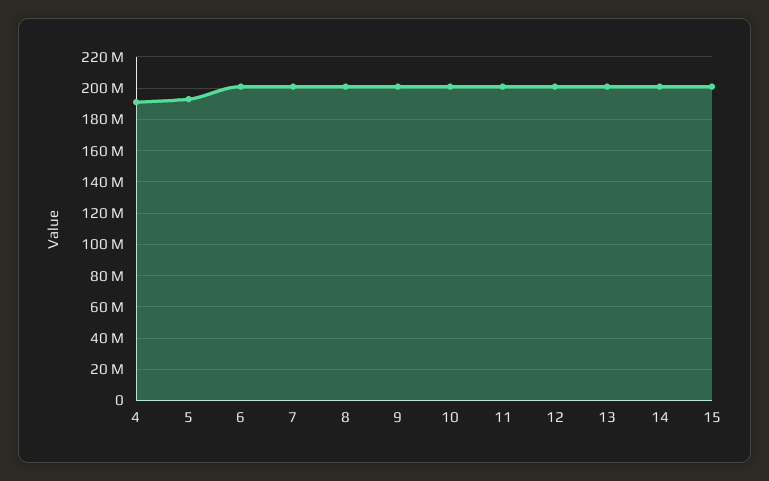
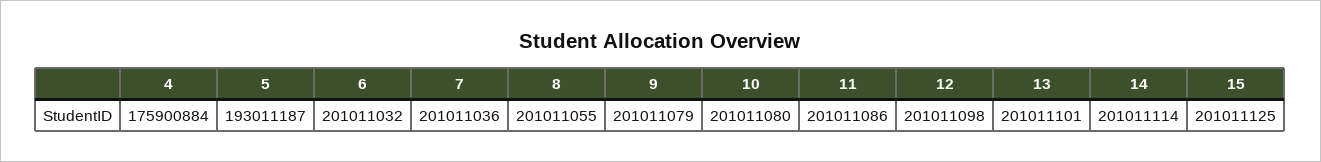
  {
-   "4": 190000000,
+   "4": 175900884,
    "5": 193011187,
    "6": 201011032,
    "7": 201011036,
    "8": 201011055,
    "9": 201011079,
    "10": 201011080,
    "11": 201011086,
    "12": 201011098,
    "13": 201011101,
    "14": 201011114,
    "15": 201011125
  }

